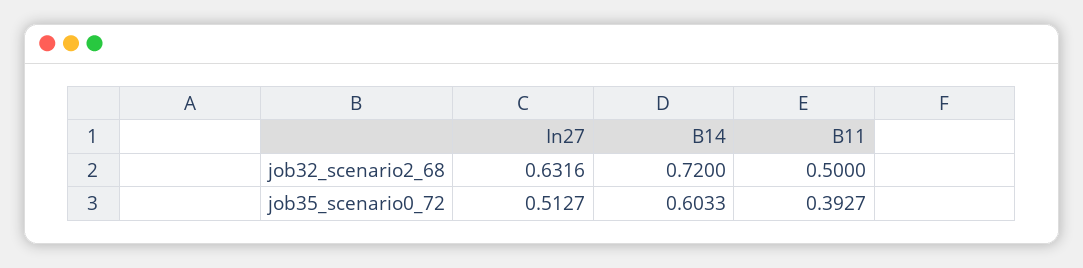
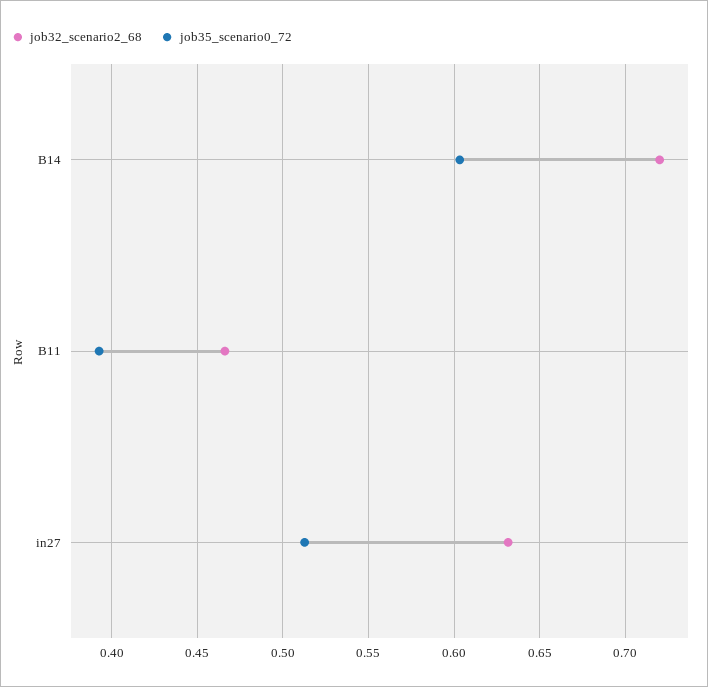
  {
    "job32_scenario2_68": {
      "In27": 0.6316,
      "B14": 0.72,
-     "B11": 0.5
+     "B11": 0.465
    },
    "job35_scenario0_72": {
      "In27": 0.5127,
      "B14": 0.6033,
      "B11": 0.3927
    }
  }

